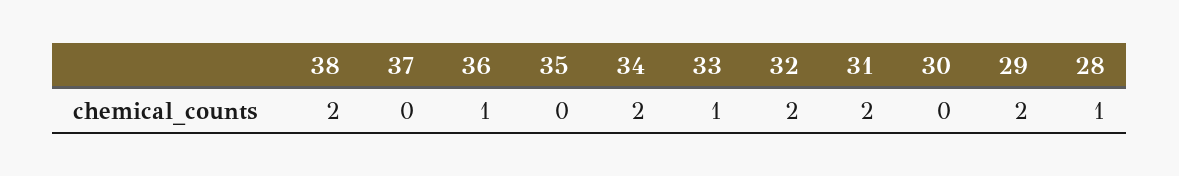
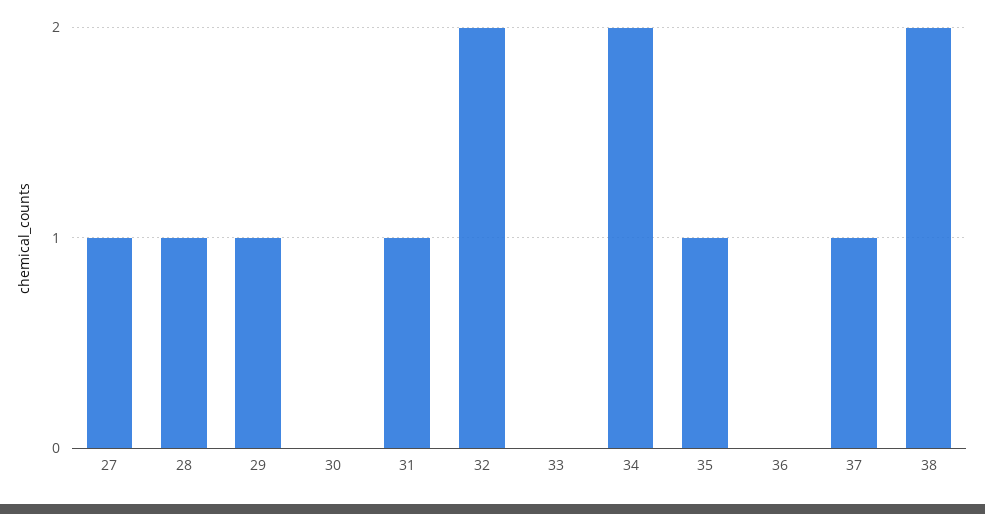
  {
    "38": 2,
-   "37": 0,
+   "37": 1,
-   "36": 1,
+   "36": 0,
-   "35": 0,
+   "35": 1,
    "34": 2,
-   "33": 1,
+   "33": 0,
    "32": 2,
-   "31": 2,
+   "31": 1,
    "30": 0,
-   "29": 2,
+   "29": 1,
-   "28": 1
+   "28": 1,
+   "27": 1
  }

